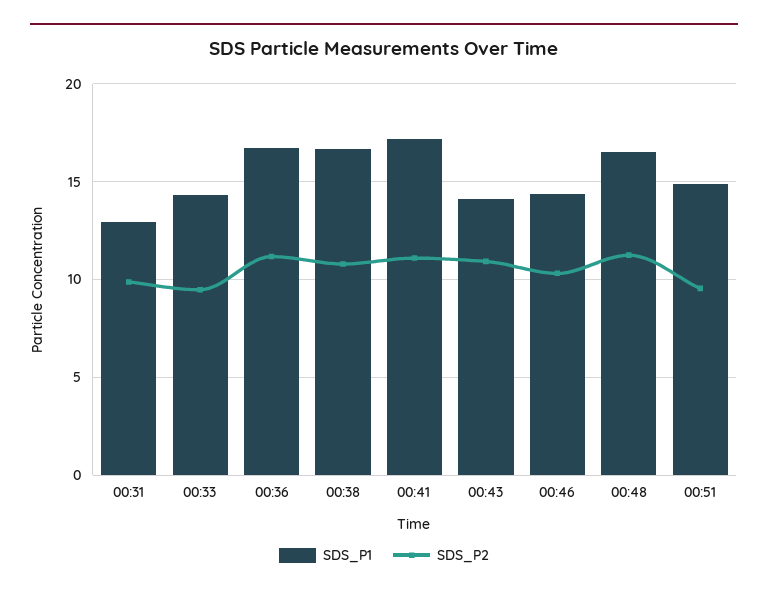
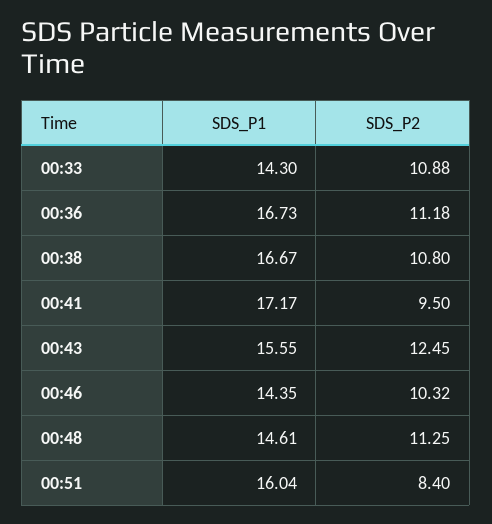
  {
    "SDS_P1": {
-     "00:31": 13,
      "00:33": 14.3,
      "00:36": 16.73,
      "00:38": 16.67,
      "00:41": 17.17,
-     "00:43": 14,
+     "00:43": 15.55,
      "00:46": 14.35,
-     "00:48": 16.5,
+     "00:48": 14.61,
-     "00:51": 15
+     "00:51": 16.04
    },
    "SDS_P2": {
-     "00:31": 10,
-     "00:33": 9.5,
+     "00:33": 10.88,
      "00:36": 11.18,
      "00:38": 10.8,
-     "00:41": 11,
+     "00:41": 9.5,
-     "00:43": 11,
+     "00:43": 12.45,
      "00:46": 10.32,
      "00:48": 11.25,
-     "00:51": 9.5
+     "00:51": 8.4
    }
  }

